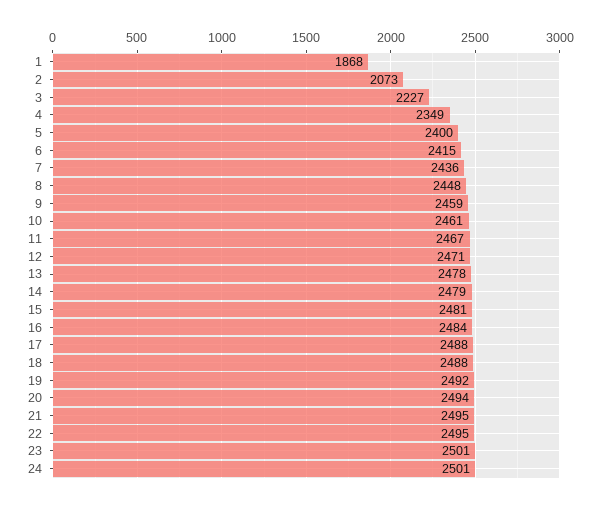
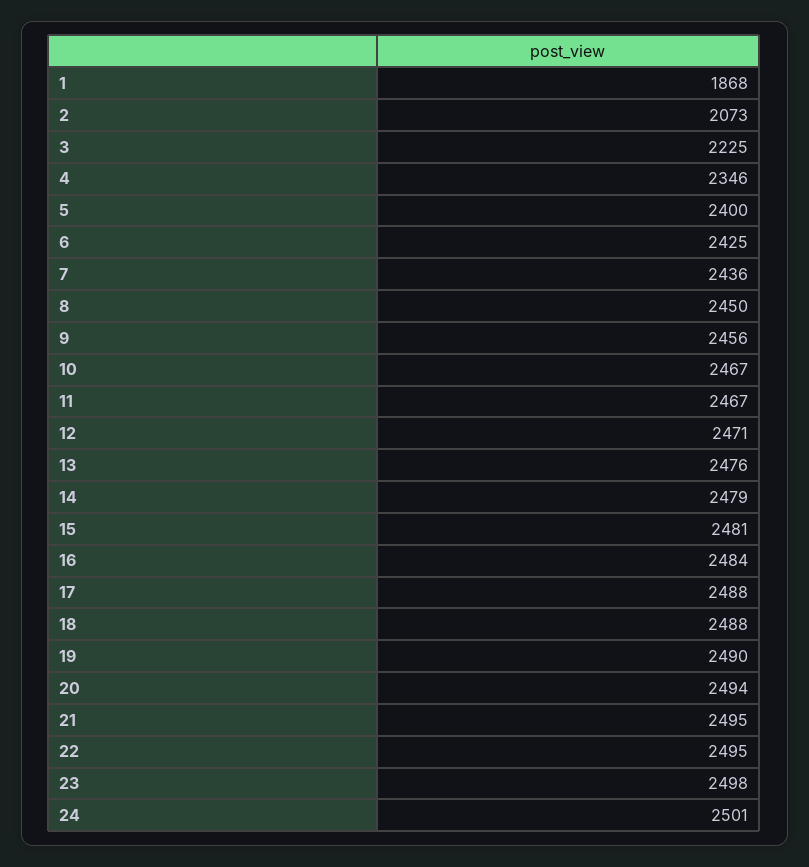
  {
    "1": 1868,
    "2": 2073,
-   "3": 2227,
+   "3": 2225,
-   "4": 2349,
+   "4": 2346,
    "5": 2400,
-   "6": 2415,
+   "6": 2425,
    "7": 2436,
-   "8": 2448,
+   "8": 2450,
-   "9": 2459,
+   "9": 2456,
-   "10": 2461,
+   "10": 2467,
    "11": 2467,
    "12": 2471,
-   "13": 2478,
+   "13": 2476,
    "14": 2479,
    "15": 2481,
    "16": 2484,
    "17": 2488,
    "18": 2488,
-   "19": 2492,
+   "19": 2490,
    "20": 2494,
    "21": 2495,
    "22": 2495,
-   "23": 2501,
+   "23": 2498,
    "24": 2501
  }

